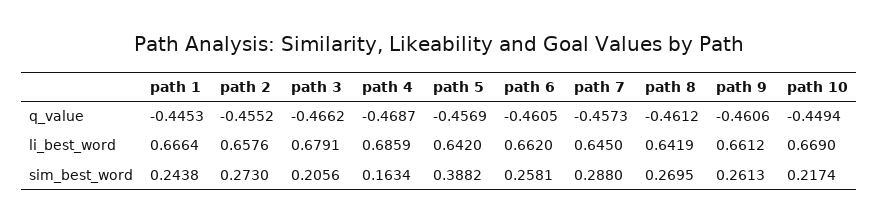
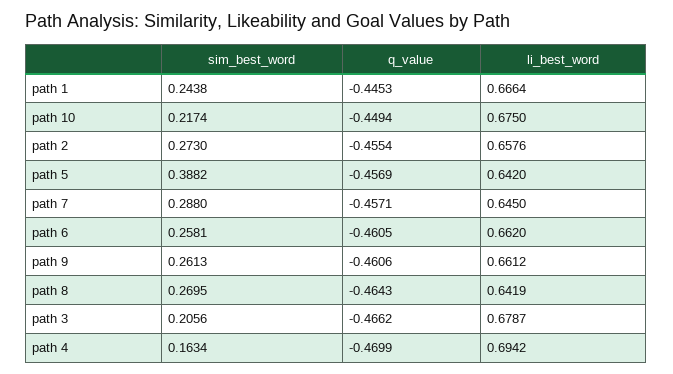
  {
    "path 1": {
      "q_value": -0.4453,
      "li_best_word": 0.6664,
      "sim_best_word": 0.2438
    },
    "path 2": {
-     "q_value": -0.4552,
+     "q_value": -0.4554,
      "li_best_word": 0.6576,
      "sim_best_word": 0.273
    },
    "path 3": {
      "q_value": -0.4662,
-     "li_best_word": 0.6791,
+     "li_best_word": 0.6787,
      "sim_best_word": 0.2056
    },
    "path 4": {
-     "q_value": -0.4687,
+     "q_value": -0.4699,
-     "li_best_word": 0.6859,
+     "li_best_word": 0.6942,
      "sim_best_word": 0.1634
    },
    "path 5": {
      "q_value": -0.4569,
      "li_best_word": 0.642,
      "sim_best_word": 0.3882
    },
    "path 6": {
      "q_value": -0.4605,
      "li_best_word": 0.662,
      "sim_best_word": 0.2581
    },
    "path 7": {
-     "q_value": -0.4573,
+     "q_value": -0.4571,
      "li_best_word": 0.645,
      "sim_best_word": 0.288
    },
    "path 8": {
-     "q_value": -0.4612,
+     "q_value": -0.4643,
      "li_best_word": 0.6419,
      "sim_best_word": 0.2695
    },
    "path 9": {
      "q_value": -0.4606,
      "li_best_word": 0.6612,
      "sim_best_word": 0.2613
    },
    "path 10": {
      "q_value": -0.4494,
-     "li_best_word": 0.669,
+     "li_best_word": 0.675,
      "sim_best_word": 0.2174
    }
  }

